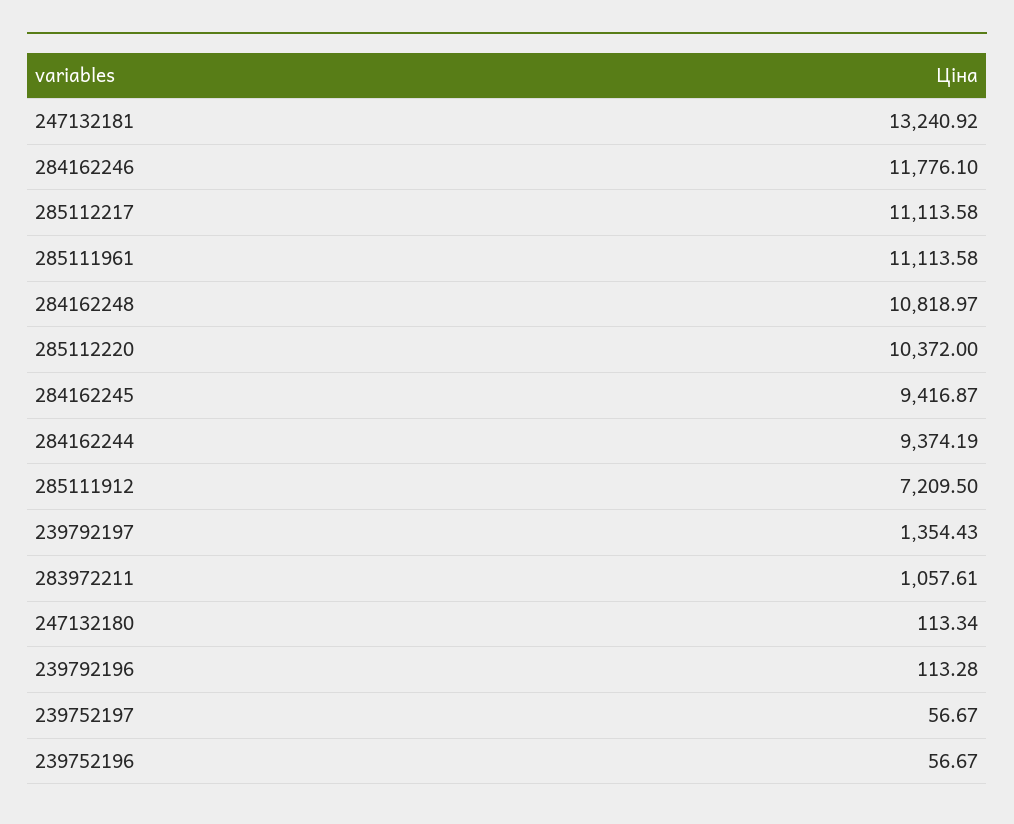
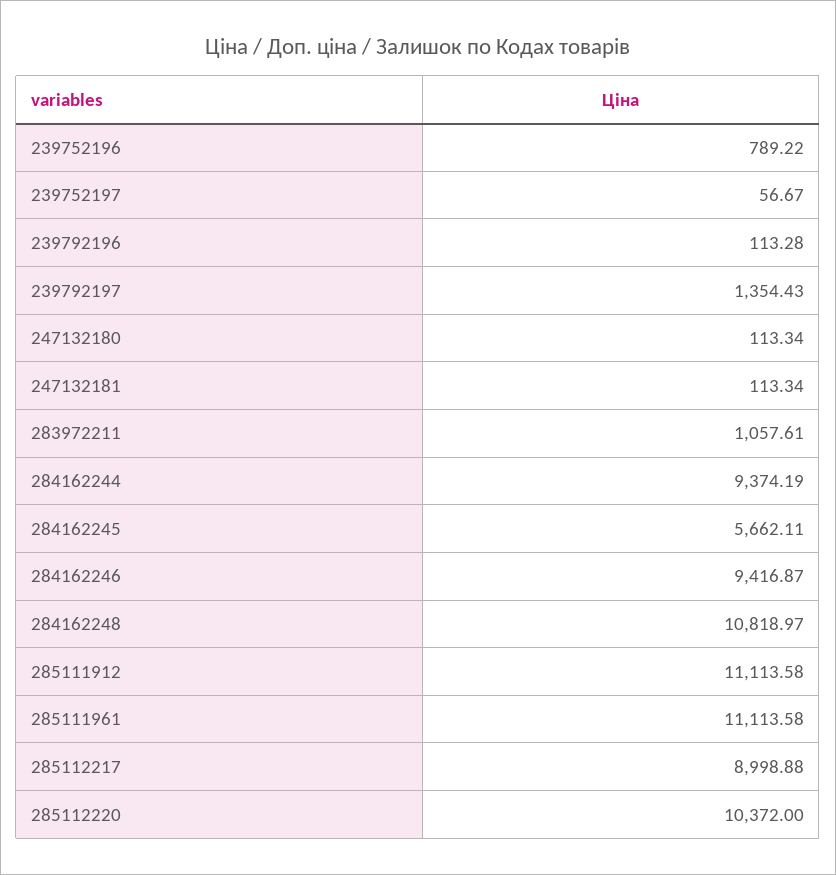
  {
-   "247132181": 13240.92,
+   "247132181": 113.34,
-   "284162246": 11776.1,
+   "284162246": 9416.87,
-   "285112217": 11113.58,
+   "285112217": 8998.88,
    "285111961": 11113.58,
    "284162248": 10818.97,
    "285112220": 10372,
-   "284162245": 9416.87,
+   "284162245": 5662.11,
    "284162244": 9374.19,
-   "285111912": 7209.5,
+   "285111912": 11113.58,
    "239792197": 1354.43,
    "283972211": 1057.61,
    "247132180": 113.34,
    "239792196": 113.28,
    "239752197": 56.67,
-   "239752196": 56.67
+   "239752196": 789.22
  }

